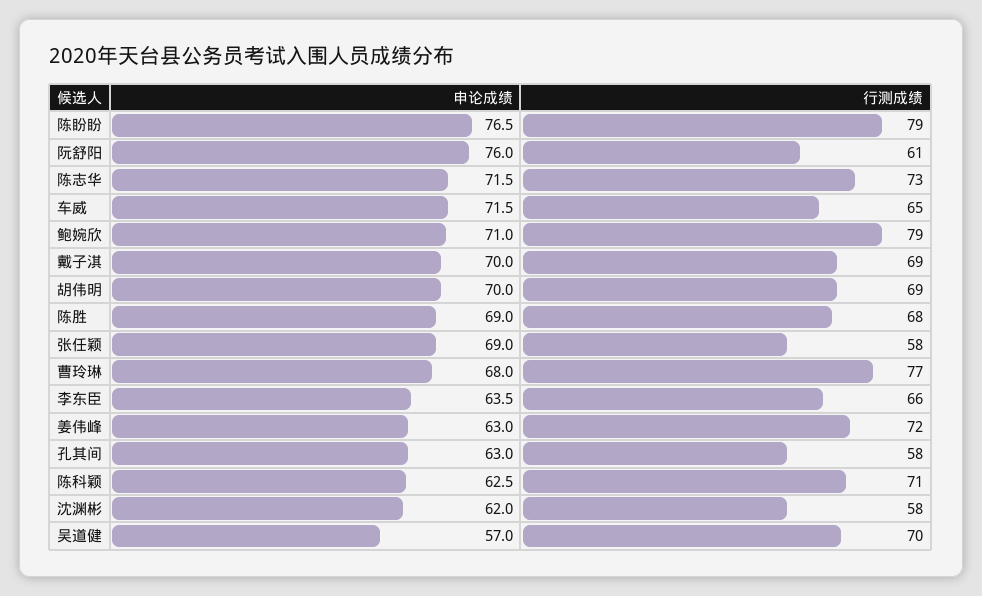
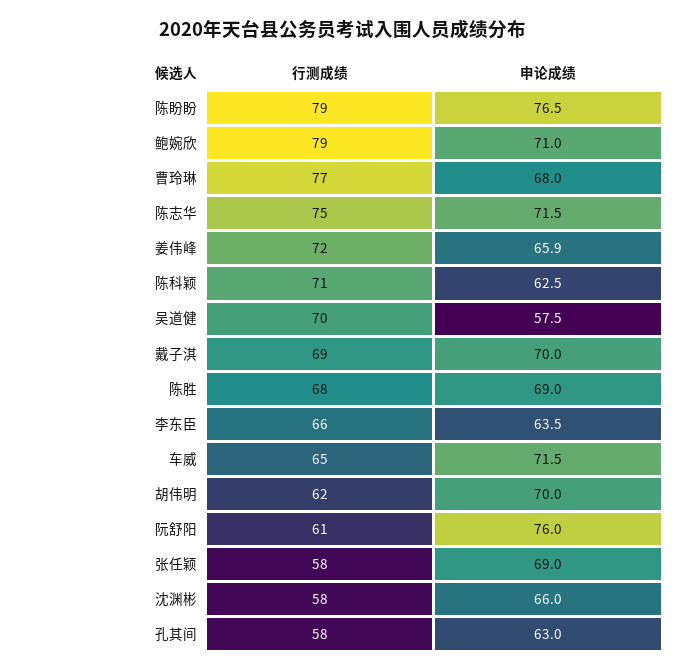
  {
    "申论成绩": {
      "陈盼盼": 76.5,
      "阮舒阳": 76,
      "陈志华": 71.5,
      "车威": 71.5,
      "鲍婉欣": 71,
      "戴子淇": 70,
      "胡伟明": 70,
      "陈胜": 69,
      "张任颖": 69,
      "曹玲琳": 68,
      "李东臣": 63.5,
-     "姜伟峰": 63,
+     "姜伟峰": 65.9,
      "孔其间": 63,
      "陈科颖": 62.5,
-     "沈渊彬": 62,
+     "沈渊彬": 66,
-     "吴道健": 57
+     "吴道健": 57.5
    },
    "行测成绩": {
      "陈盼盼": 79,
      "阮舒阳": 61,
-     "陈志华": 73,
+     "陈志华": 75,
      "车威": 65,
      "鲍婉欣": 79,
      "戴子淇": 69,
-     "胡伟明": 69,
+     "胡伟明": 62,
      "陈胜": 68,
      "张任颖": 58,
      "曹玲琳": 77,
      "李东臣": 66,
      "姜伟峰": 72,
      "孔其间": 58,
      "陈科颖": 71,
      "沈渊彬": 58,
      "吴道健": 70
    }
  }

